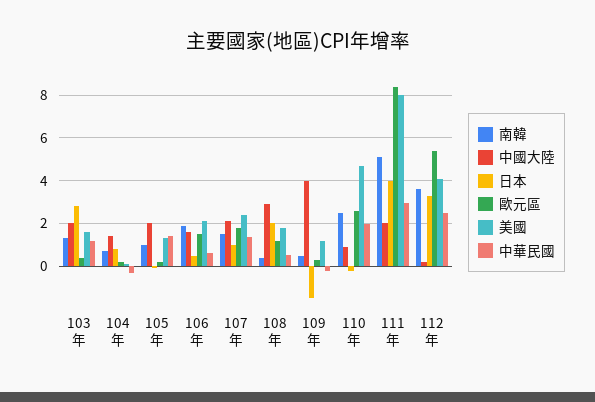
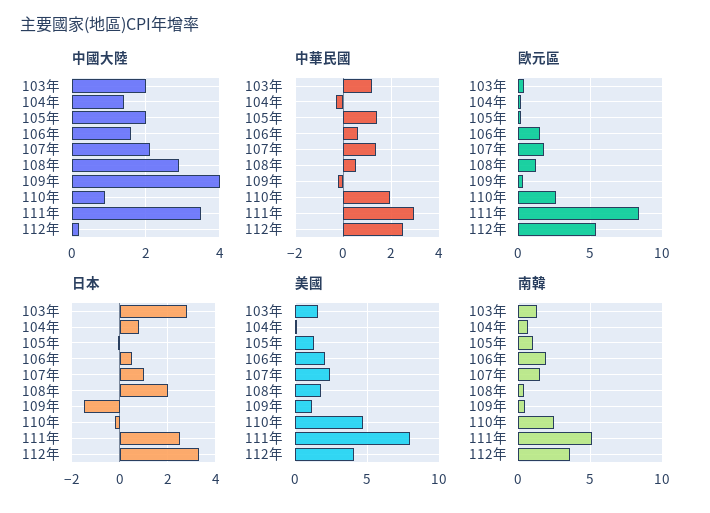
  {
    "南韓": {
      "103年": 1.5,
      "104年": 0.5,
      "105年": 1,
      "106年": 2,
      "107年": 1.5,
      "108年": 0.5,
      "109年": 0.5,
      "110年": 2.5,
      "111年": 5,
      "112年": 3.5
    },
    "中國大陸": {
      "103年": 2,
      "104年": 1.5,
      "105年": 2,
      "106年": 1.5,
      "107年": 2,
      "108年": 3,
      "109年": 4,
      "110年": 1,
-     "111年": 2,
+     "111年": 3.5,
      "112年": 0
    },
    "日本": {
      "103年": 3,
      "104年": 1,
      "105年": 0,
      "106年": 0.5,
      "107年": 1,
      "108年": 2,
      "109年": -1.5,
      "110年": 0,
-     "111年": 4,
+     "111年": 2.5,
      "112年": 3.5
    },
    "歐元區": {
      "103年": 0.5,
      "104年": 0,
      "105年": 0,
      "106年": 1.5,
      "107年": 2,
      "108年": 1,
      "109年": 0.5,
      "110年": 2.5,
      "111年": 8.5,
      "112年": 5.5
    },
    "美國": {
      "103年": 1.5,
      "104年": 0,
      "105年": 1.5,
      "106年": 2,
      "107年": 2.5,
      "108年": 2,
      "109年": 1,
      "110年": 4.5,
      "111年": 8,
      "112年": 4
    },
    "中華民國": {
      "103年": 1.25,
      "104年": -0.25,
      "105年": 1.5,
      "106年": 0.5,
      "107年": 1.25,
      "108年": 0.5,
      "109年": -0.25,
      "110年": 2,
      "111年": 3,
      "112年": 2.5
    }
  }

